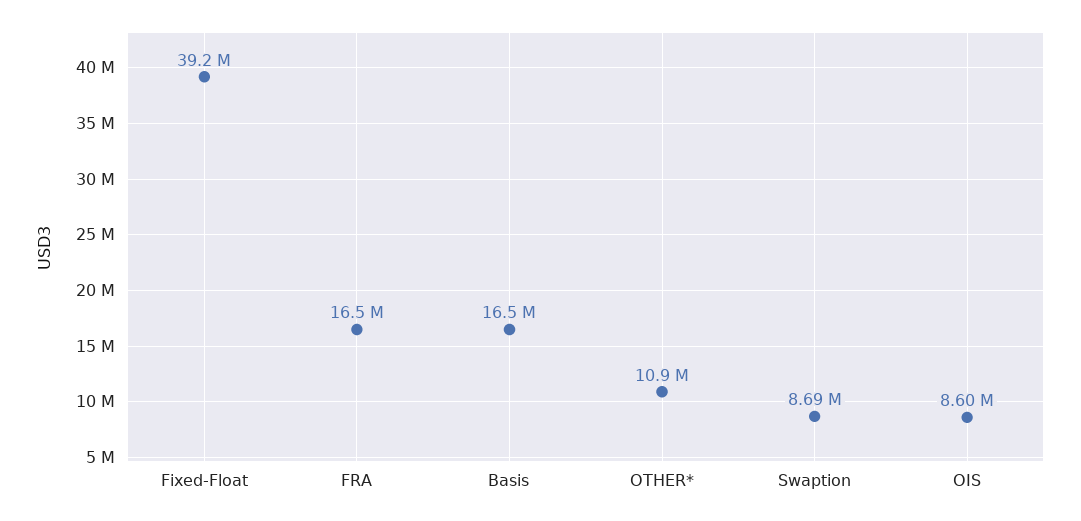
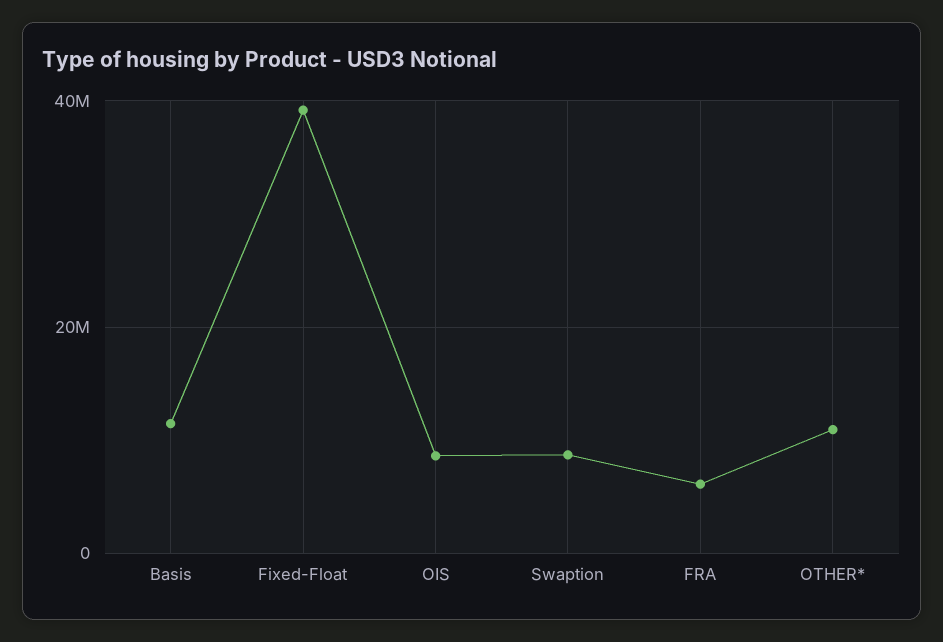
  {
    "Fixed-Float": 39200000,
-   "FRA": 16500000,
+   "FRA": 6000000,
-   "Basis": 16500000,
+   "Basis": 12000000,
    "OTHER*": 10900000,
    "Swaption": 8690000,
    "OIS": 8600000
  }

